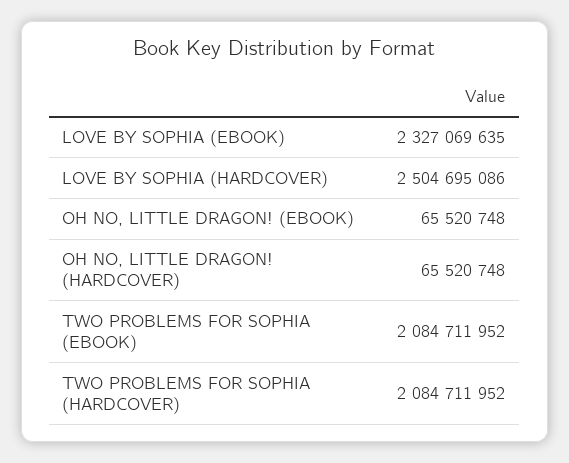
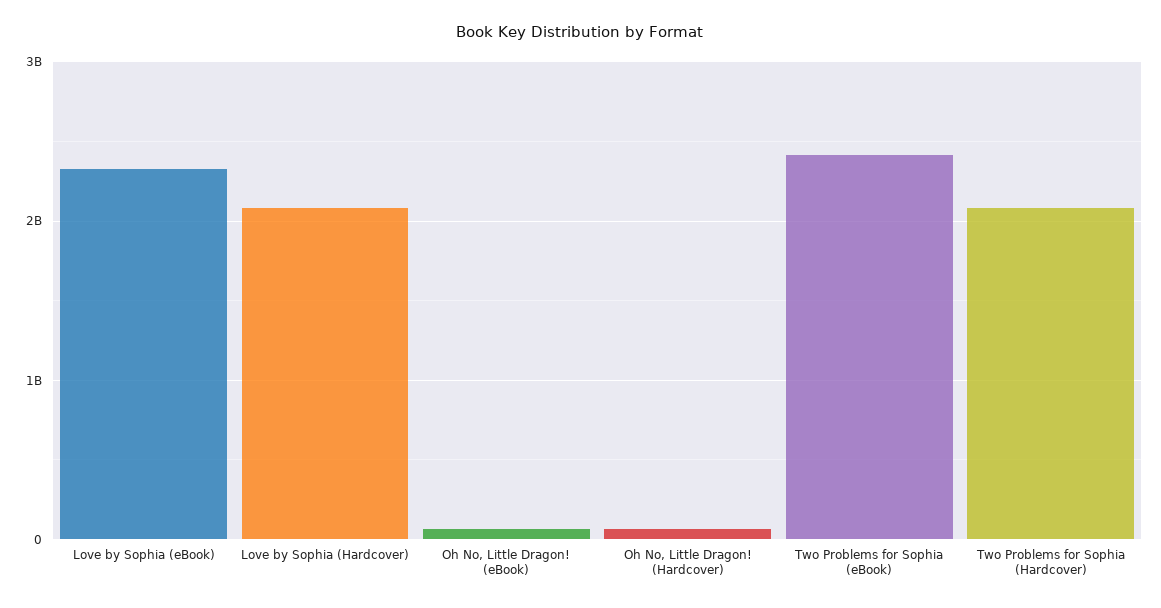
  {
    "LOVE BY SOPHIA (EBOOK)": 2327069635,
-   "LOVE BY SOPHIA (HARDCOVER)": 2504695086,
+   "LOVE BY SOPHIA (HARDCOVER)": 2100000000,
    "OH NO, LITTLE DRAGON! (EBOOK)": 65520748,
    "OH NO, LITTLE DRAGON! (HARDCOVER)": 65520748,
-   "TWO PROBLEMS FOR SOPHIA (EBOOK)": 2084711952,
+   "TWO PROBLEMS FOR SOPHIA (EBOOK)": 2400000000,
    "TWO PROBLEMS FOR SOPHIA (HARDCOVER)": 2084711952
  }

